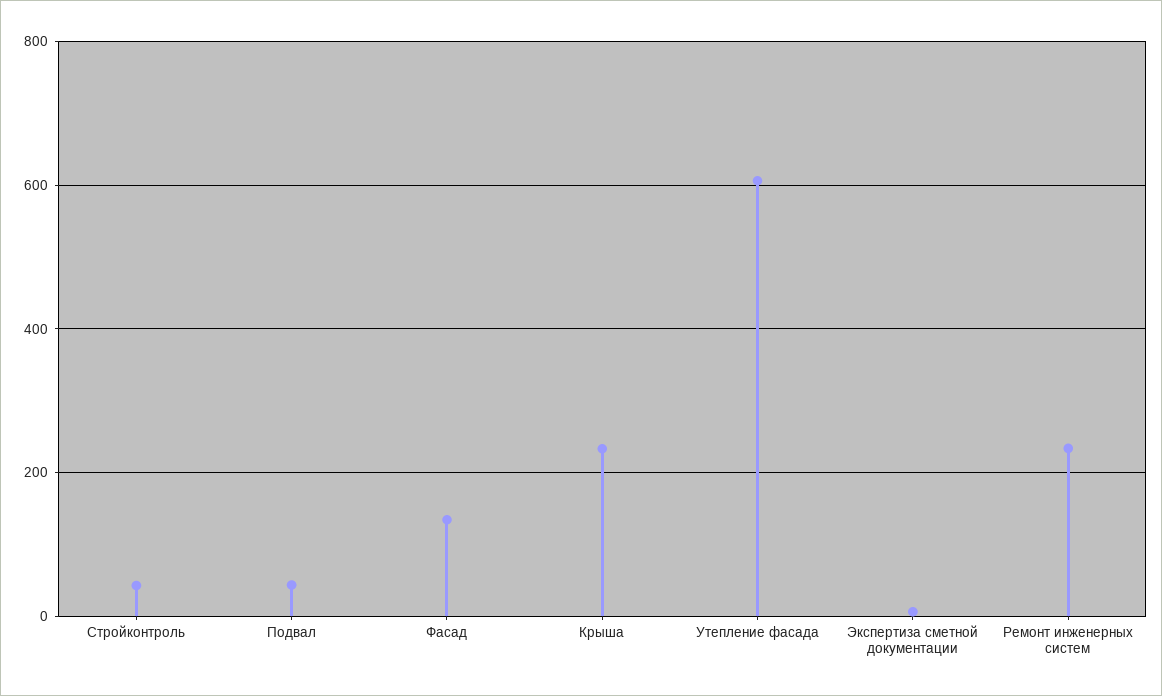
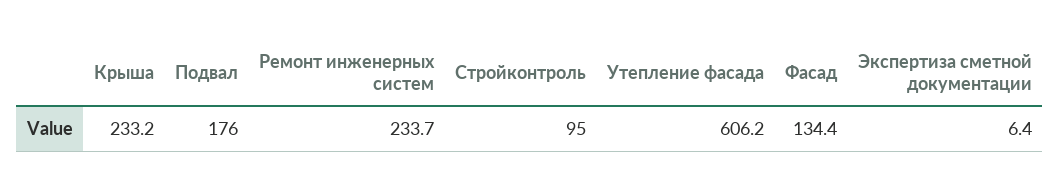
  {
-   "Стройконтроль": 40,
+   "Стройконтроль": 95,
-   "Подвал": 40,
+   "Подвал": 176,
    "Фасад": 134.4,
    "Крыша": 233.2,
    "Утепление фасада": 606.2,
    "Экспертиза сметной документации": 6.4,
    "Ремонт инженерных систем": 233.7
  }

